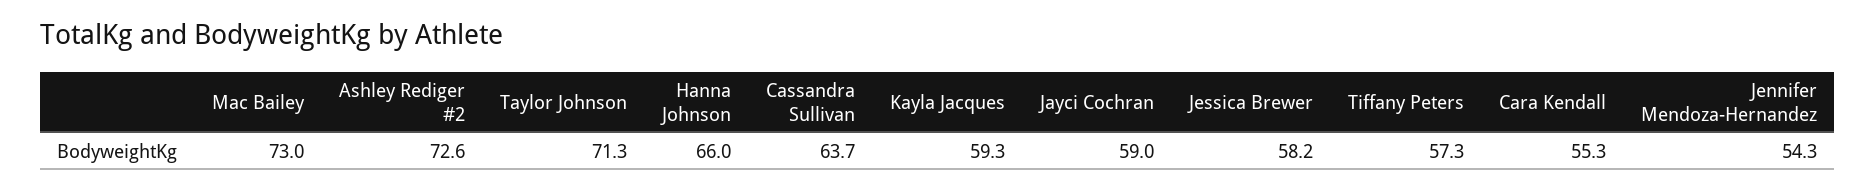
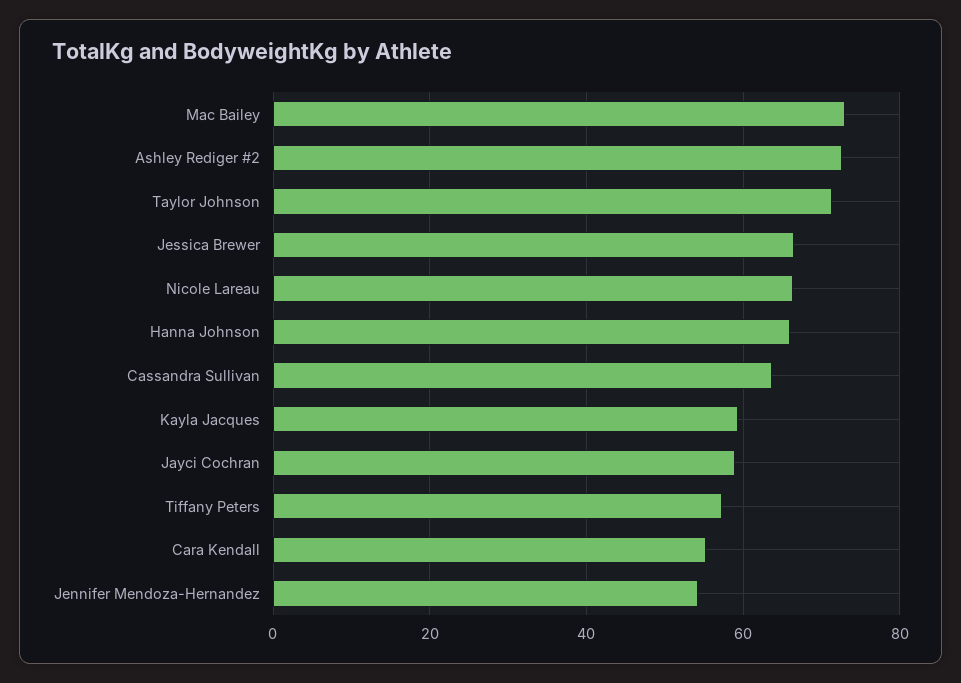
  {
    "Mac Bailey": 73,
    "Ashley Rediger #2": 72.6,
    "Taylor Johnson": 71.3,
    "Hanna Johnson": 66,
    "Cassandra Sullivan": 63.7,
    "Kayla Jacques": 59.3,
    "Jayci Cochran": 59,
-   "Jessica Brewer": 58.2,
+   "Jessica Brewer": 66,
    "Tiffany Peters": 57.3,
    "Cara Kendall": 55.3,
-   "Jennifer Mendoza-Hernandez": 54.3
+   "Jennifer Mendoza-Hernandez": 54.3,
+   "Nicole Lareau": 66
  }

